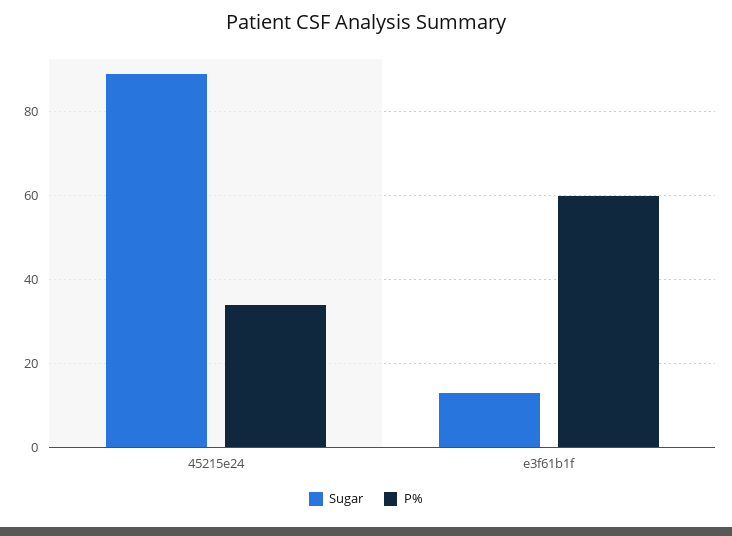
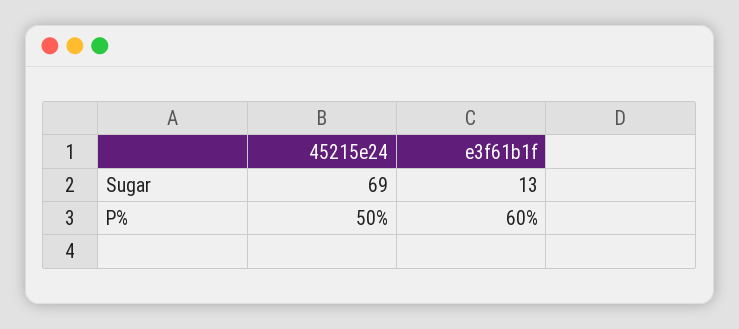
  {
    "Sugar": {
-     "45215e24": 90,
+     "45215e24": 69,
      "e3f61b1f": 13
    },
    "P%": {
-     "45215e24": 35,
+     "45215e24": 50,
      "e3f61b1f": 60
    }
  }

